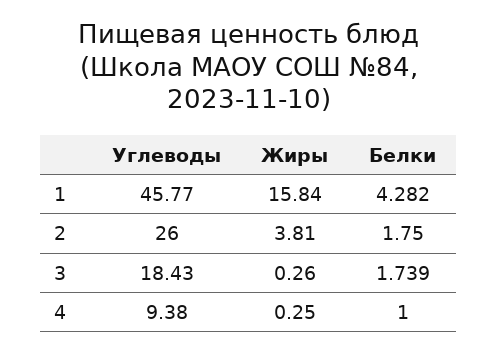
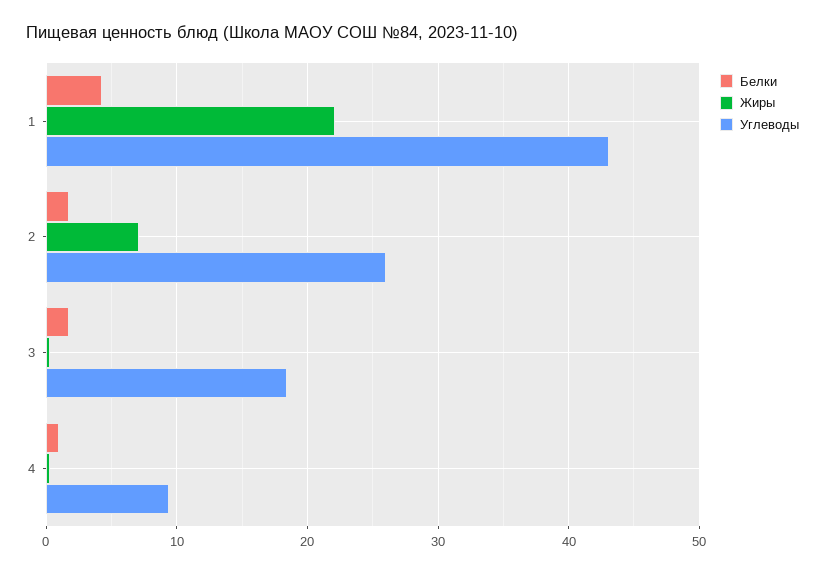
  {
    "Углеводы": {
-     "1": 45.77,
+     "1": 43,
      "2": 26,
      "3": 18.43,
      "4": 9.38
    },
    "Жиры": {
-     "1": 15.84,
+     "1": 22,
-     "2": 3.81,
+     "2": 7,
      "3": 0.26,
      "4": 0.25
    },
    "Белки": {
      "1": 4.282,
      "2": 1.75,
      "3": 1.739,
      "4": 1
    }
  }

